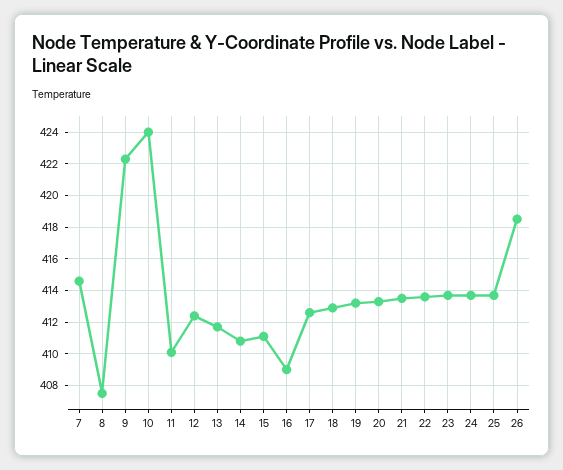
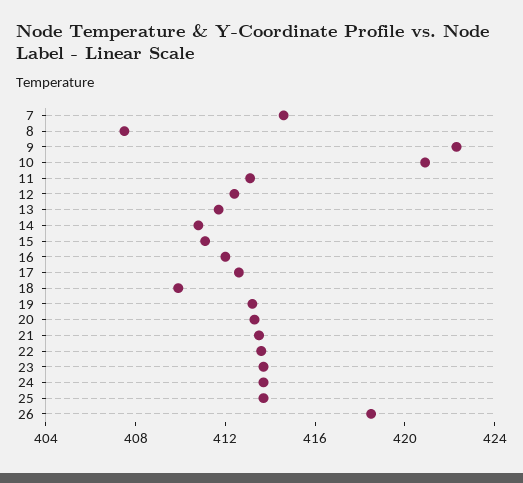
  {
    "7": 414.5,
    "8": 407.5,
    "9": 422.5,
-   "10": 424,
+   "10": 421,
-   "11": 410,
+   "11": 413,
    "12": 412.5,
    "13": 411.5,
    "14": 411,
    "15": 411,
-   "16": 409,
+   "16": 412,
    "17": 412.5,
-   "18": 413,
+   "18": 410,
    "19": 413,
    "20": 413.5,
    "21": 413.5,
    "22": 413.5,
    "23": 413.5,
    "24": 413.5,
    "25": 413.5,
    "26": 418.5
  }

